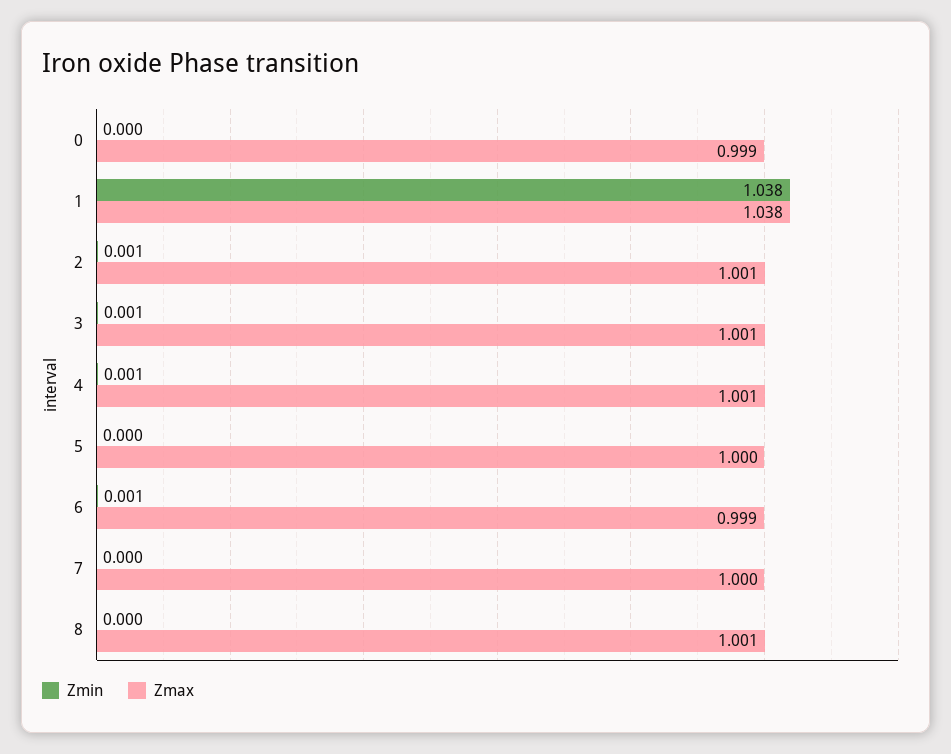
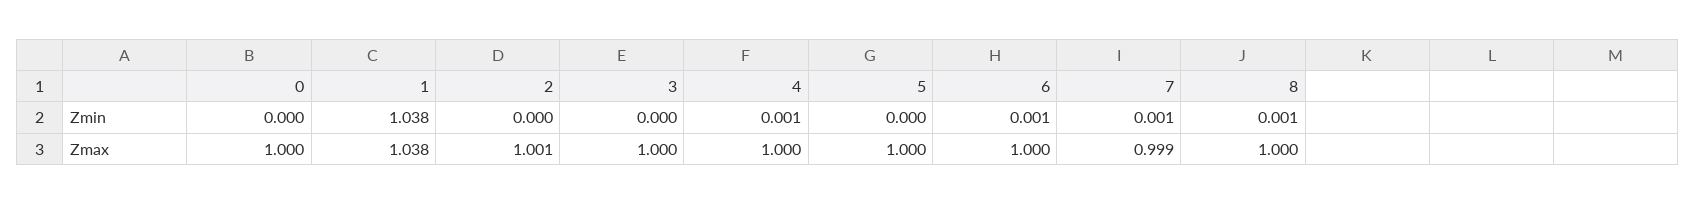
  {
    "Zmin": {
      "0": 0,
      "1": 1.038,
-     "2": 0.001,
+     "2": 0,
-     "3": 0.001,
+     "3": 0,
      "4": 0.001,
      "5": 0,
      "6": 0.001,
-     "7": 0,
+     "7": 0.001,
-     "8": 0
+     "8": 0.001
    },
    "Zmax": {
-     "0": 0.999,
+     "0": 1,
      "1": 1.038,
      "2": 1.001,
-     "3": 1.001,
+     "3": 1,
-     "4": 1.001,
+     "4": 1,
      "5": 1,
-     "6": 0.999,
+     "6": 1,
-     "7": 1,
+     "7": 0.999,
-     "8": 1.001
+     "8": 1
    }
  }

